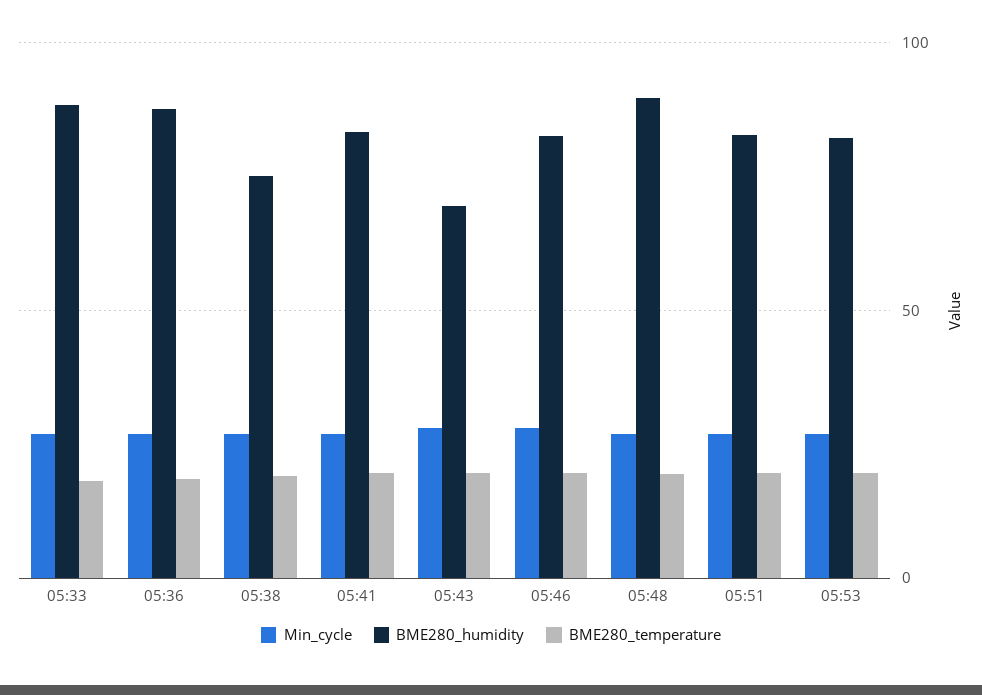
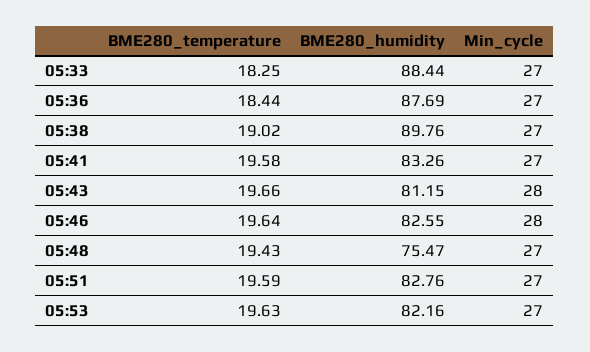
  {
    "Min_cycle": {
      "05:33": 27,
      "05:36": 27,
      "05:38": 27,
      "05:41": 27,
      "05:43": 28,
      "05:46": 28,
      "05:48": 27,
      "05:51": 27,
      "05:53": 27
    },
    "BME280_humidity": {
      "05:33": 88.44,
      "05:36": 87.69,
-     "05:38": 75,
+     "05:38": 89.76,
      "05:41": 83.26,
-     "05:43": 70,
+     "05:43": 81.15,
      "05:46": 82.55,
-     "05:48": 90,
+     "05:48": 75.47,
      "05:51": 82.76,
      "05:53": 82.16
    },
    "BME280_temperature": {
      "05:33": 18.25,
      "05:36": 18.44,
      "05:38": 19.02,
      "05:41": 19.58,
      "05:43": 19.66,
      "05:46": 19.64,
      "05:48": 19.43,
      "05:51": 19.59,
      "05:53": 19.63
    }
  }

